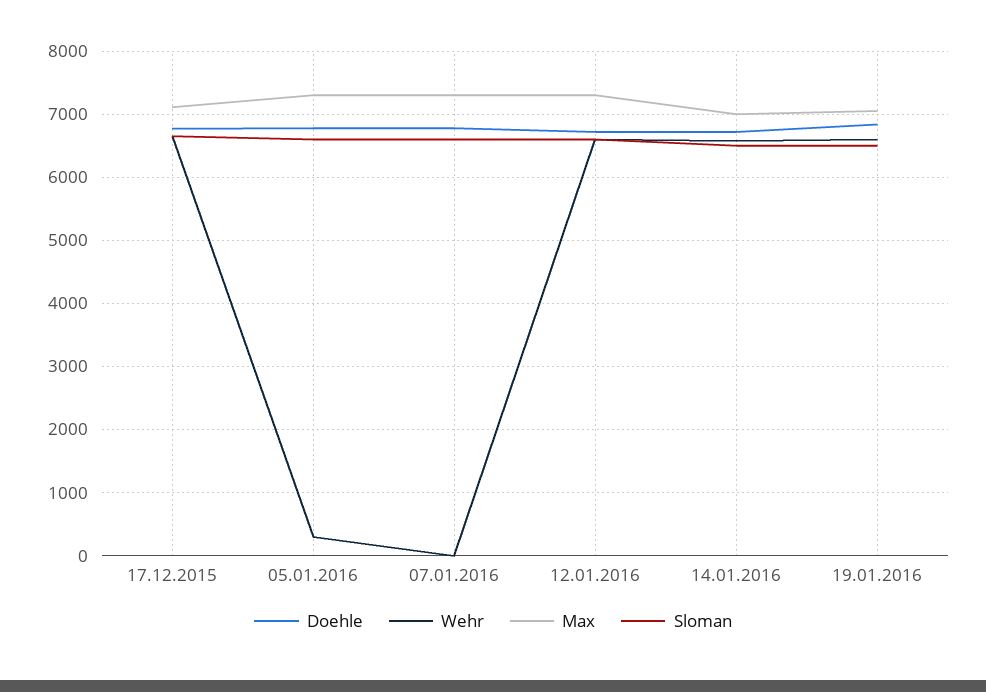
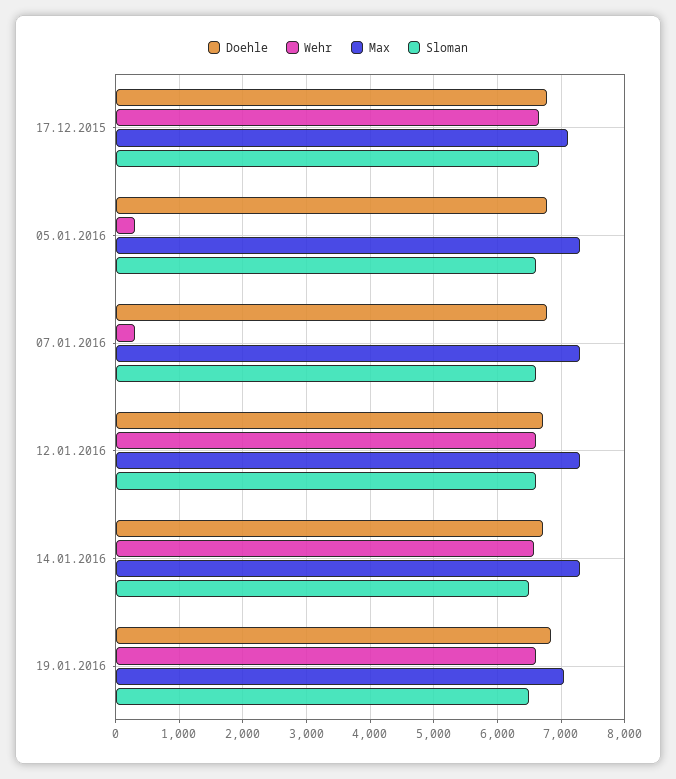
  {
    "Doehle": {
      "17.12.2015": 6800,
      "05.01.2016": 6800,
      "07.01.2016": 6800,
      "12.01.2016": 6700,
      "14.01.2016": 6700,
      "19.01.2016": 6800
    },
    "Wehr": {
      "17.12.2015": 6700,
      "05.01.2016": 300,
-     "07.01.2016": 0,
+     "07.01.2016": 300,
      "12.01.2016": 6600,
      "14.01.2016": 6600,
      "19.01.2016": 6600
    },
    "Max": {
      "17.12.2015": 7100,
      "05.01.2016": 7300,
      "07.01.2016": 7300,
      "12.01.2016": 7300,
-     "14.01.2016": 7000,
+     "14.01.2016": 7300,
      "19.01.2016": 7100
    },
    "Sloman": {
      "17.12.2015": 6700,
      "05.01.2016": 6600,
      "07.01.2016": 6600,
      "12.01.2016": 6600,
      "14.01.2016": 6500,
      "19.01.2016": 6500
    }
  }

